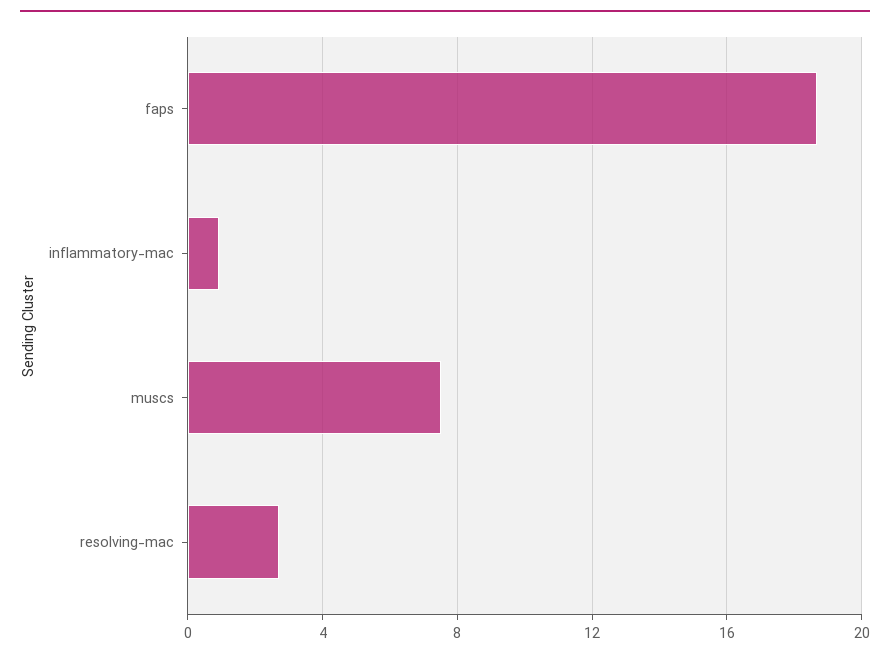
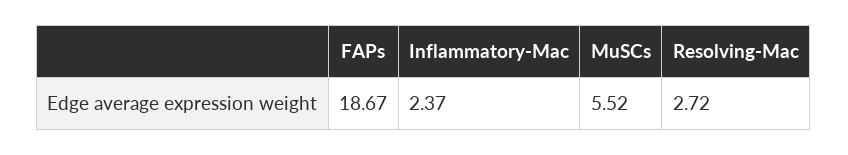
  {
    "faps": 18.67,
-   "inflammatory-mac": 1,
+   "inflammatory-mac": 2.37,
-   "muscs": 7.5,
+   "muscs": 5.52,
    "resolving-mac": 2.72
  }

